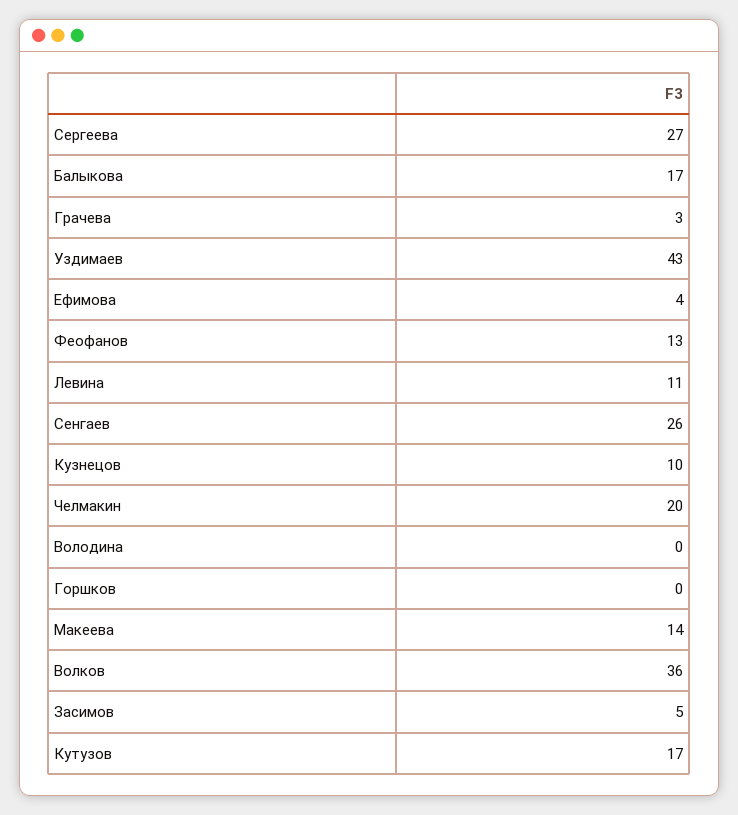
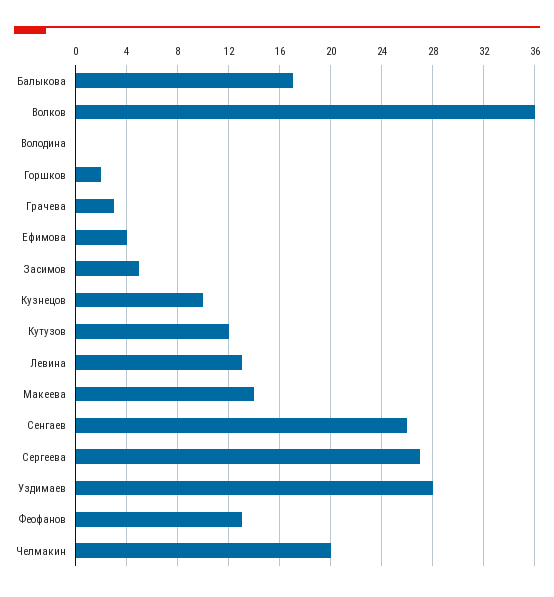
  {
    "Сергеева": 27,
    "Балыкова": 17,
    "Грачева": 3,
-   "Уздимаев": 43,
+   "Уздимаев": 28,
    "Ефимова": 4,
    "Феофанов": 13,
-   "Левина": 11,
+   "Левина": 13,
    "Сенгаев": 26,
    "Кузнецов": 10,
    "Челмакин": 20,
    "Володина": 0,
-   "Горшков": 0,
+   "Горшков": 2,
    "Макеева": 14,
    "Волков": 36,
    "Засимов": 5,
-   "Кутузов": 17
+   "Кутузов": 12
  }

